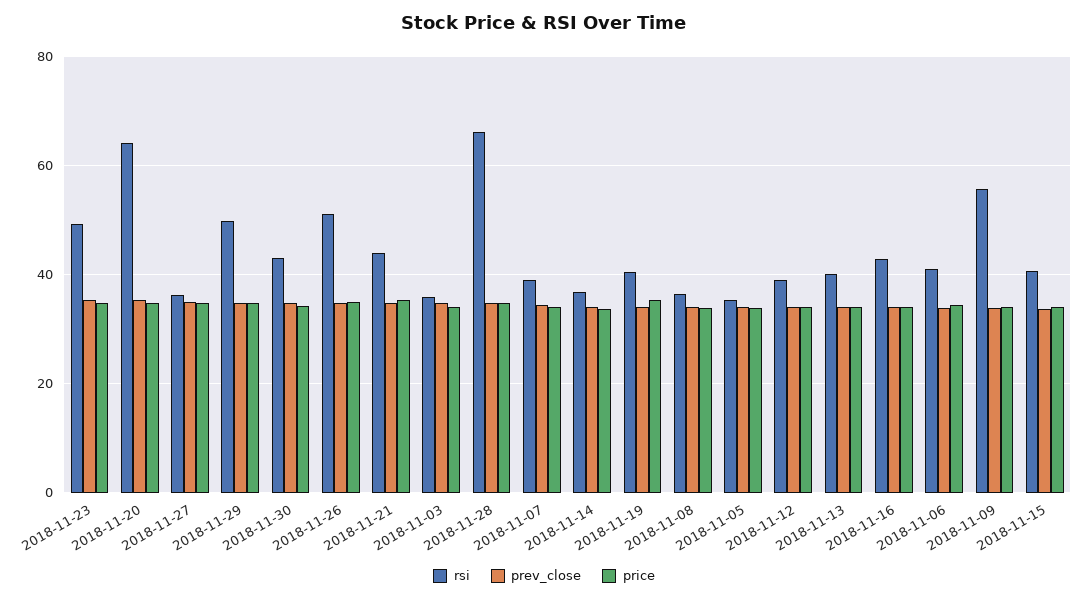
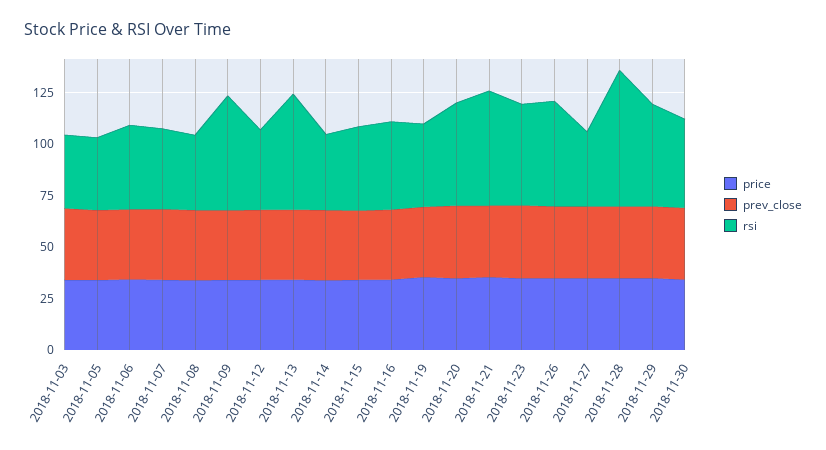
  {
    "rsi": {
      "2018-11-23": 50,
-     "2018-11-20": 64,
+     "2018-11-20": 50,
      "2018-11-27": 36,
      "2018-11-29": 50,
      "2018-11-30": 44,
      "2018-11-26": 52,
-     "2018-11-21": 44,
+     "2018-11-21": 55,
      "2018-11-03": 36,
      "2018-11-28": 66,
      "2018-11-07": 40,
      "2018-11-14": 36,
      "2018-11-19": 40,
      "2018-11-08": 36,
      "2018-11-05": 36,
      "2018-11-12": 38,
-     "2018-11-13": 40,
+     "2018-11-13": 55,
      "2018-11-16": 42,
      "2018-11-06": 40,
      "2018-11-09": 56,
      "2018-11-15": 40
    },
    "prev_close": {
      "2018-11-23": 36,
      "2018-11-20": 36,
      "2018-11-27": 34,
      "2018-11-29": 34,
      "2018-11-30": 34,
      "2018-11-26": 34,
      "2018-11-21": 34,
      "2018-11-03": 34,
      "2018-11-28": 34,
      "2018-11-07": 34,
      "2018-11-14": 34,
      "2018-11-19": 34,
      "2018-11-08": 34,
      "2018-11-05": 34,
      "2018-11-12": 34,
      "2018-11-13": 34,
      "2018-11-16": 34,
      "2018-11-06": 34,
      "2018-11-09": 34,
      "2018-11-15": 34
    },
    "price": {
      "2018-11-23": 34,
      "2018-11-20": 34,
      "2018-11-27": 34,
      "2018-11-29": 34,
      "2018-11-30": 34,
      "2018-11-26": 34,
      "2018-11-21": 36,
      "2018-11-03": 34,
      "2018-11-28": 34,
      "2018-11-07": 34,
      "2018-11-14": 34,
      "2018-11-19": 36,
      "2018-11-08": 34,
      "2018-11-05": 34,
      "2018-11-12": 34,
      "2018-11-13": 34,
      "2018-11-16": 34,
      "2018-11-06": 34,
      "2018-11-09": 34,
      "2018-11-15": 34
    }
  }

